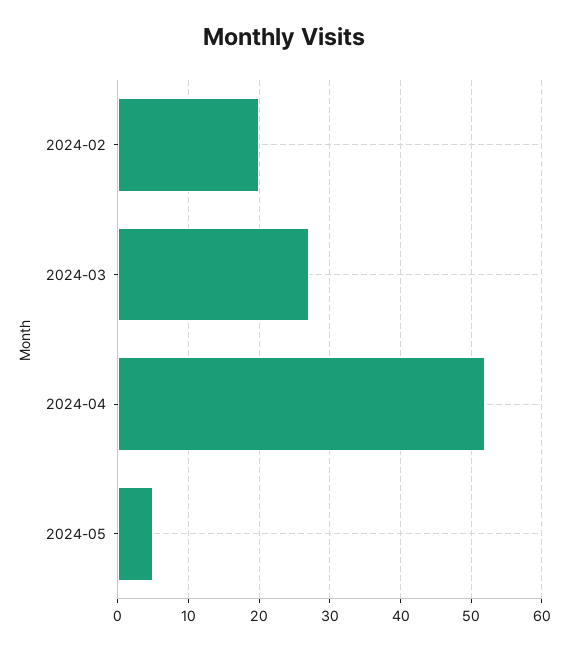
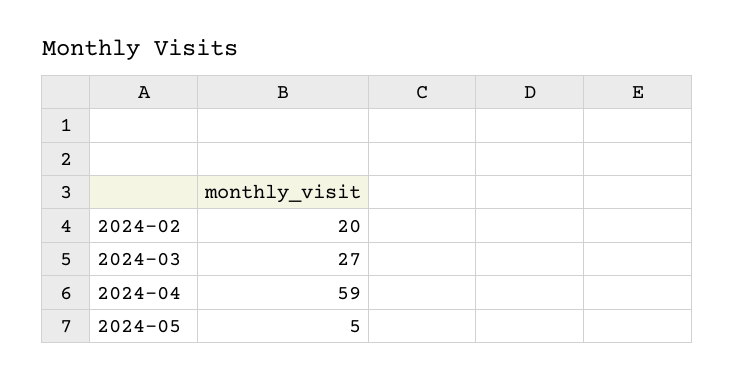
  {
    "2024-02": 20,
    "2024-03": 27,
-   "2024-04": 52,
+   "2024-04": 59,
    "2024-05": 5
  }

